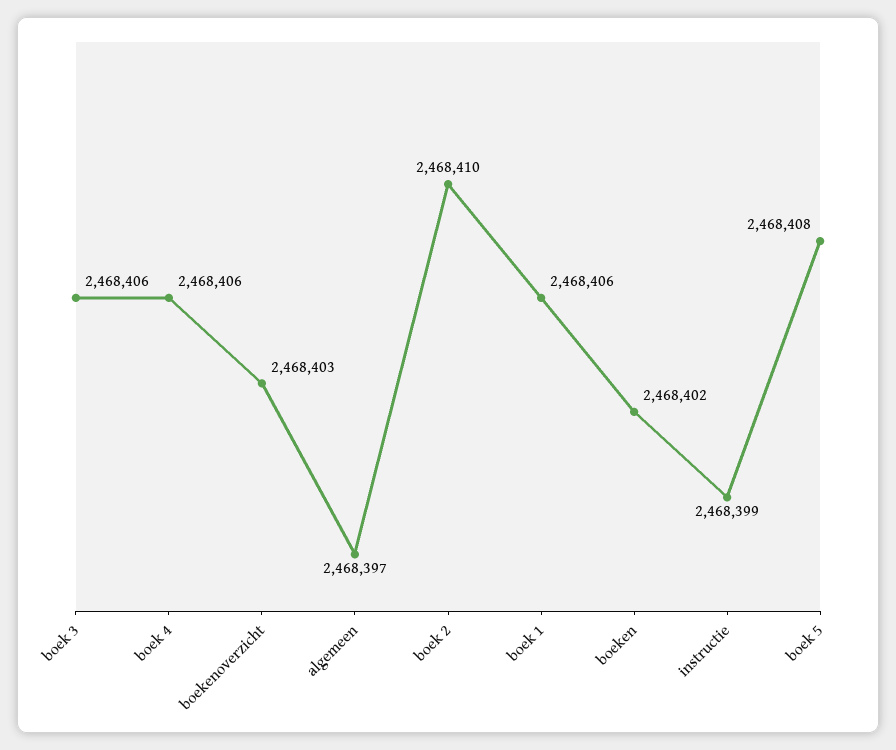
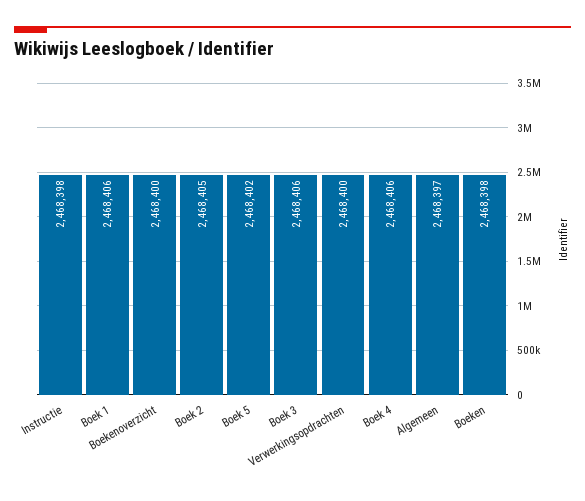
  {
    "boek 3": 2468406,
    "boek 4": 2468406,
-   "boekenoverzicht": 2468403,
+   "boekenoverzicht": 2468400,
    "algemeen": 2468397,
-   "boek 2": 2468410,
+   "boek 2": 2468405,
    "boek 1": 2468406,
-   "boeken": 2468402,
+   "boeken": 2468398,
-   "instructie": 2468399,
+   "instructie": 2468398,
-   "boek 5": 2468408
+   "boek 5": 2468402,
+   "Verwerkingsopdrachten": 2468400
  }

